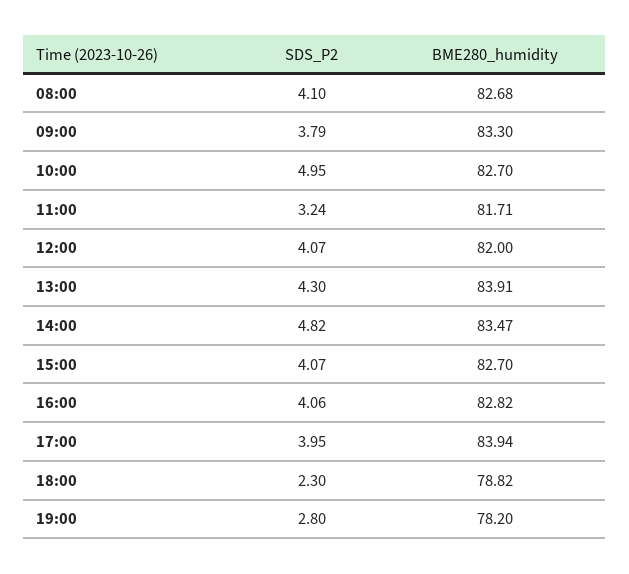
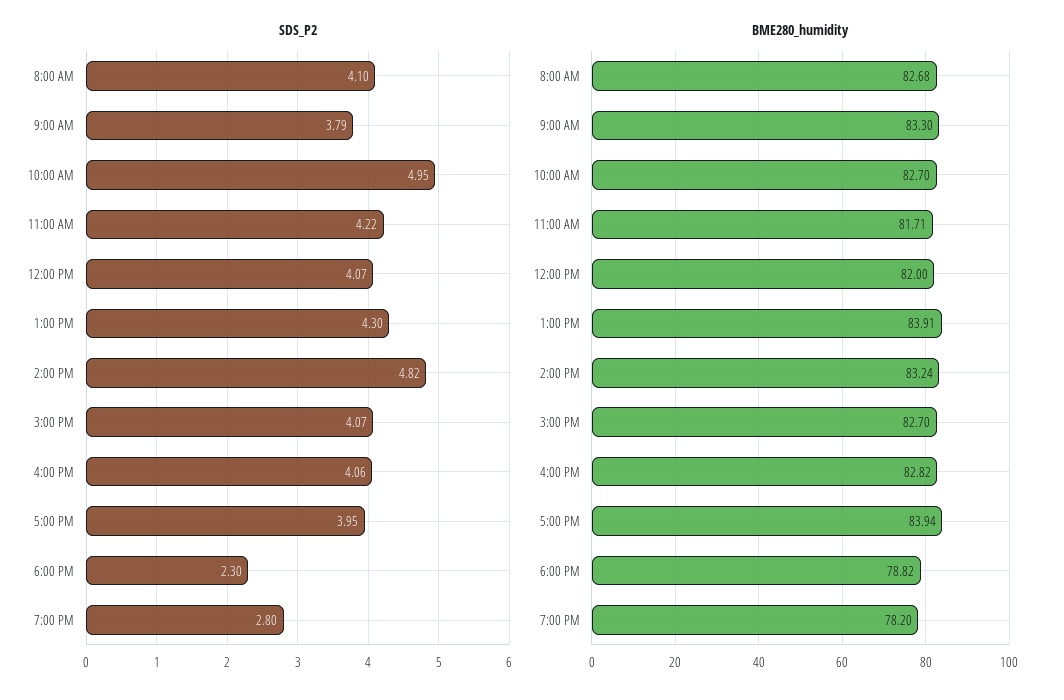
  {
    "SDS_P2": {
      "08:00": 4.1,
      "09:00": 3.79,
      "10:00": 4.95,
-     "11:00": 3.24,
+     "11:00": 4.22,
      "12:00": 4.07,
      "13:00": 4.3,
      "14:00": 4.82,
      "15:00": 4.07,
      "16:00": 4.06,
      "17:00": 3.95,
      "18:00": 2.3,
      "19:00": 2.8
    },
    "BME280_humidity": {
      "08:00": 82.68,
      "09:00": 83.3,
      "10:00": 82.7,
      "11:00": 81.71,
      "12:00": 82,
      "13:00": 83.91,
-     "14:00": 83.47,
+     "14:00": 83.24,
      "15:00": 82.7,
      "16:00": 82.82,
      "17:00": 83.94,
      "18:00": 78.82,
      "19:00": 78.2
    }
  }

